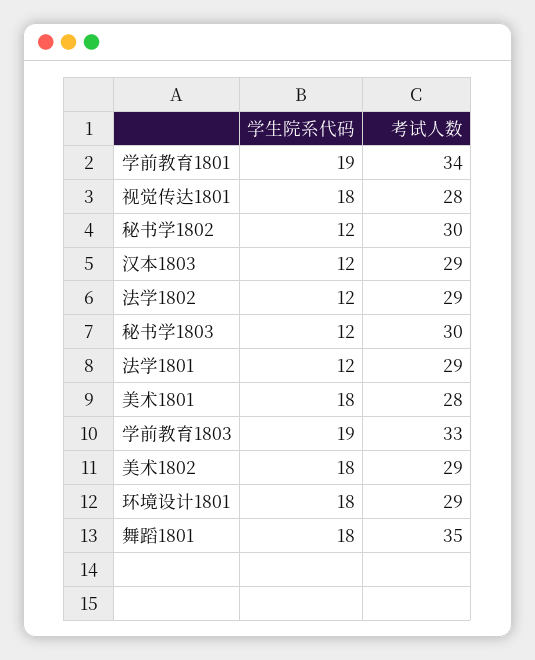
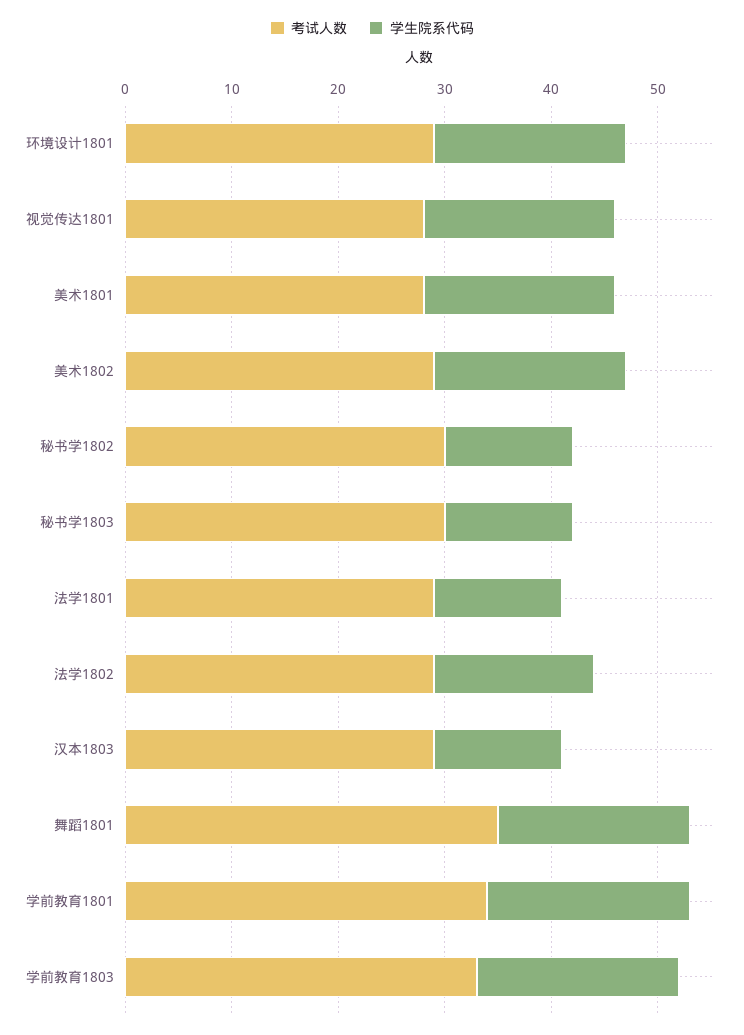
  {
    "学生院系代码": {
      "学前教育1801": 19,
      "视觉传达1801": 18,
      "秘书学1802": 12,
      "汉本1803": 12,
-     "法学1802": 12,
+     "法学1802": 15,
      "秘书学1803": 12,
      "法学1801": 12,
      "美术1801": 18,
      "学前教育1803": 19,
      "美术1802": 18,
      "环境设计1801": 18,
      "舞蹈1801": 18
    },
    "考试人数": {
      "学前教育1801": 34,
      "视觉传达1801": 28,
      "秘书学1802": 30,
      "汉本1803": 29,
      "法学1802": 29,
      "秘书学1803": 30,
      "法学1801": 29,
      "美术1801": 28,
      "学前教育1803": 33,
      "美术1802": 29,
      "环境设计1801": 29,
      "舞蹈1801": 35
    }
  }

